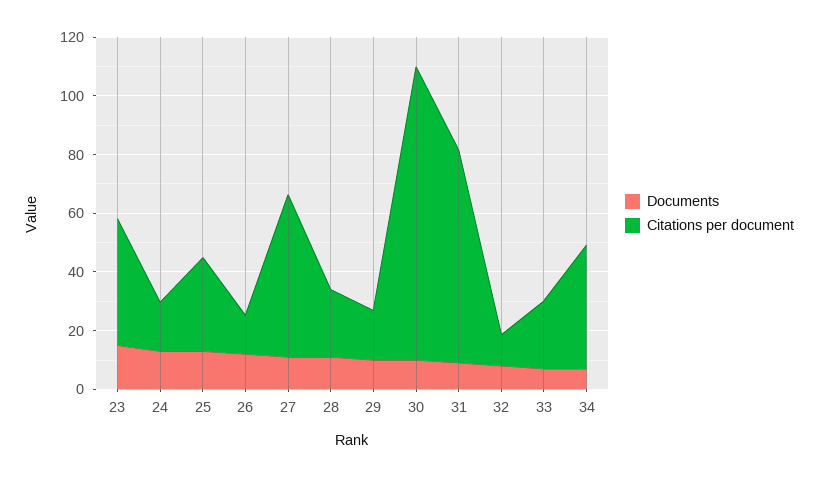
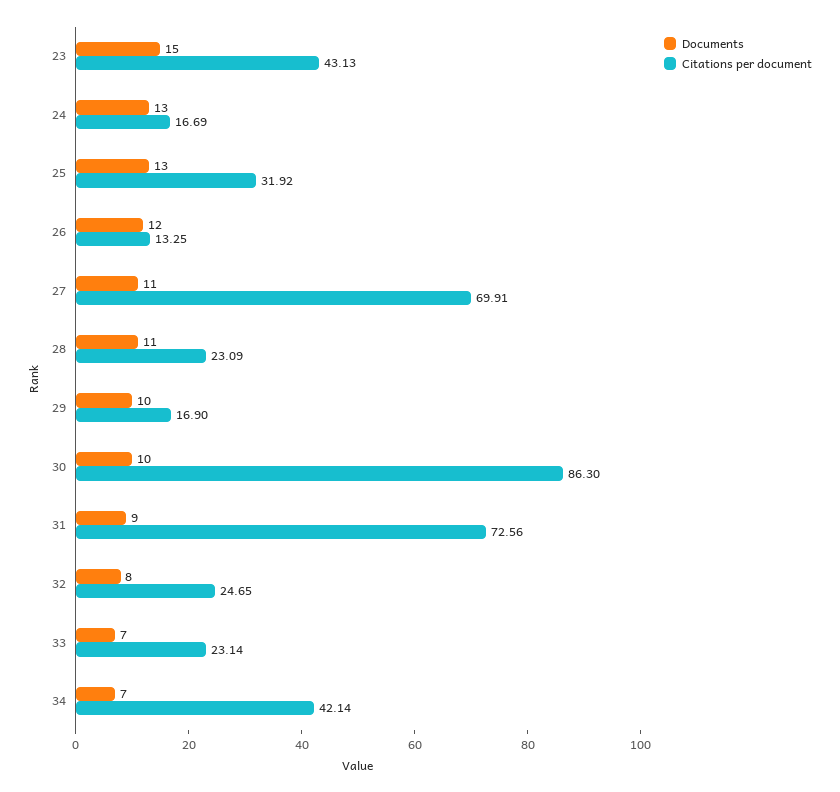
  {
    "Documents": {
      "23": 15,
      "24": 13,
      "25": 13,
      "26": 12,
      "27": 11,
      "28": 11,
      "29": 10,
      "30": 10,
      "31": 9,
      "32": 8,
      "33": 7,
      "34": 7
    },
    "Citations per document": {
      "23": 43.13,
      "24": 16.69,
      "25": 31.92,
      "26": 13.25,
-     "27": 55,
+     "27": 69.91,
      "28": 23.09,
      "29": 16.9,
-     "30": 100,
+     "30": 86.3,
      "31": 72.56,
-     "32": 10,
+     "32": 24.65,
      "33": 23.14,
      "34": 42.14
    }
  }

